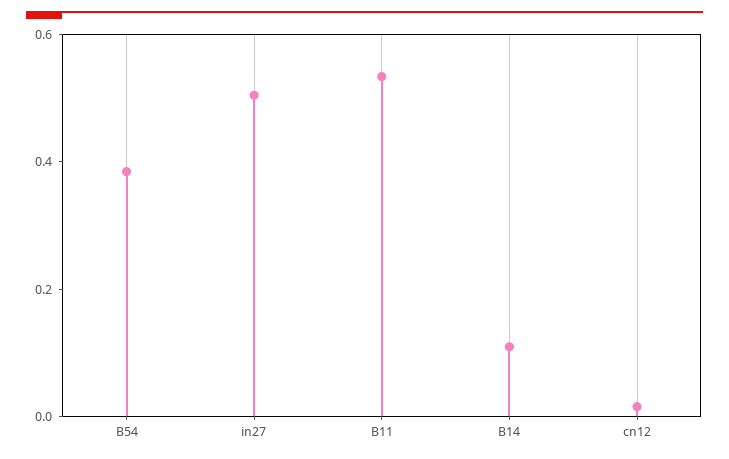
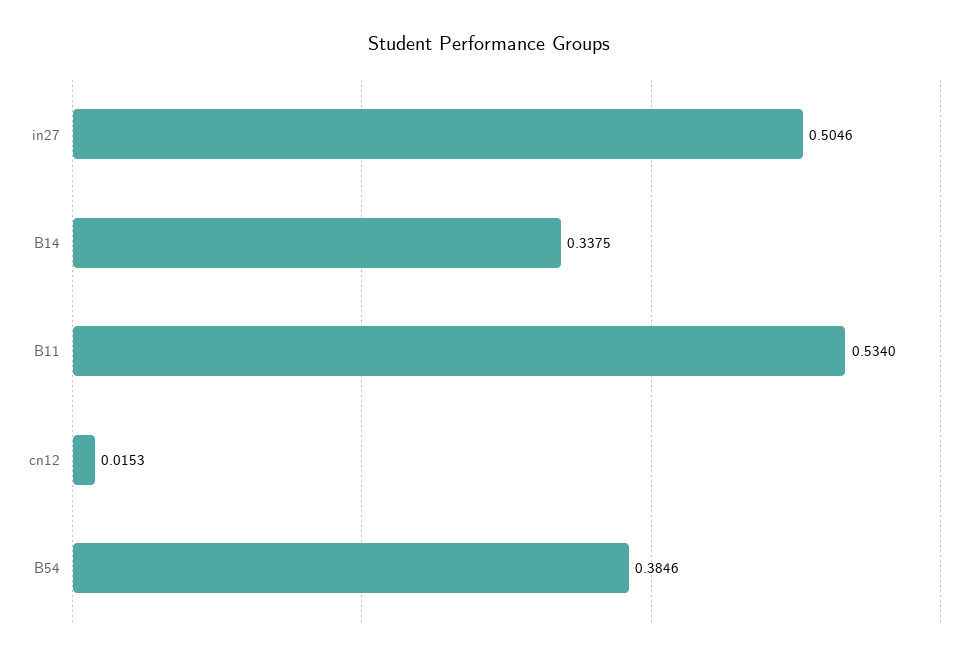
  {
    "B54": 0.3846,
    "in27": 0.5046,
    "B11": 0.534,
-   "B14": 0.1,
+   "B14": 0.3375,
    "cn12": 0.0153
  }

